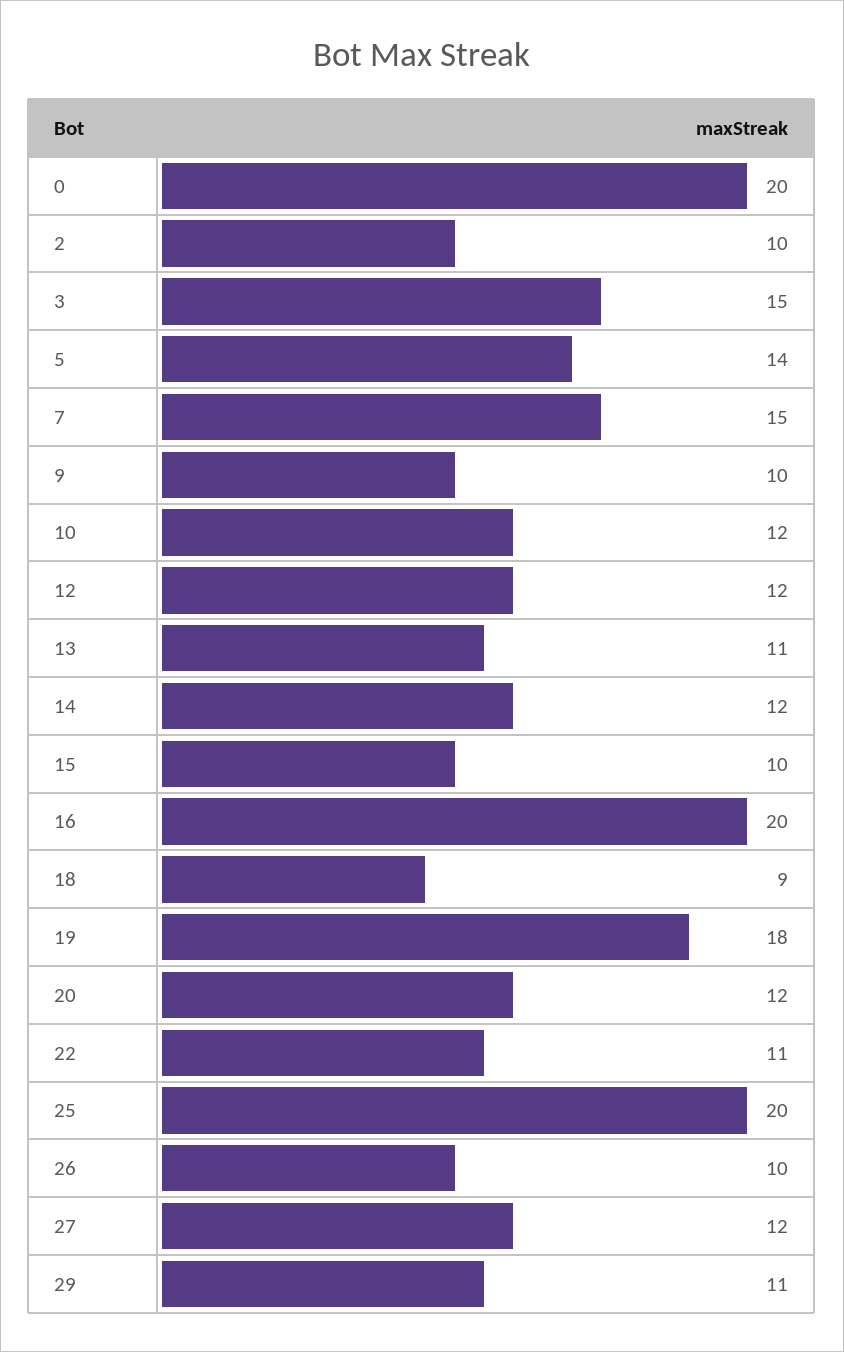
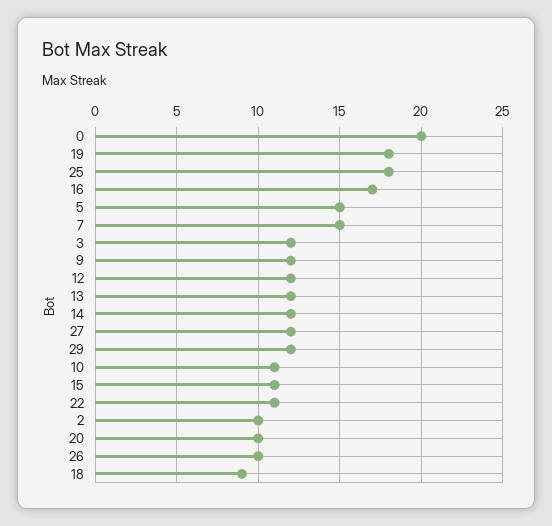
  {
    "0": 20,
    "2": 10,
-   "3": 15,
+   "3": 12,
-   "5": 14,
+   "5": 15,
    "7": 15,
-   "9": 10,
+   "9": 12,
-   "10": 12,
+   "10": 11,
    "12": 12,
-   "13": 11,
+   "13": 12,
    "14": 12,
-   "15": 10,
+   "15": 11,
-   "16": 20,
+   "16": 17,
    "18": 9,
    "19": 18,
-   "20": 12,
+   "20": 10,
    "22": 11,
-   "25": 20,
+   "25": 18,
    "26": 10,
    "27": 12,
-   "29": 11
+   "29": 12
  }

